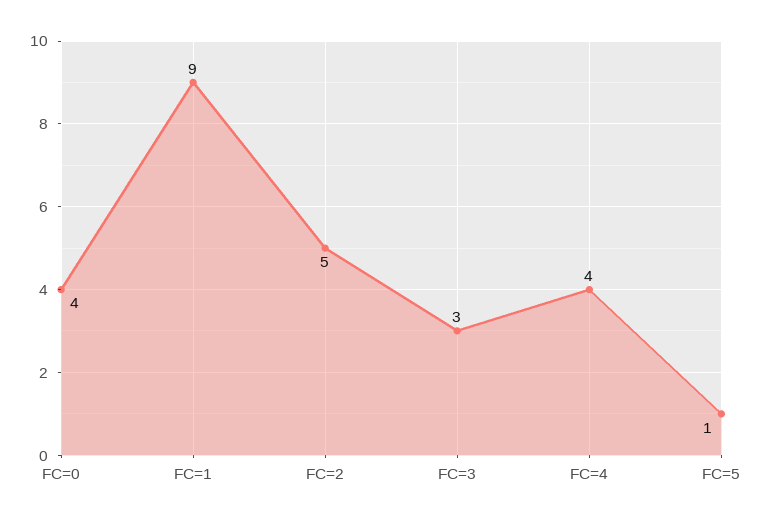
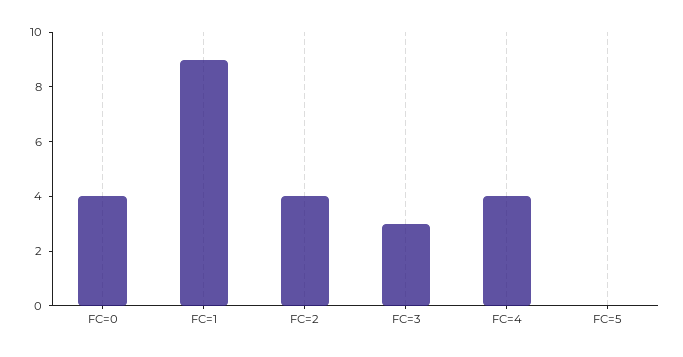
  {
    "FC=0": 4,
    "FC=1": 9,
-   "FC=2": 5,
+   "FC=2": 4,
    "FC=3": 3,
    "FC=4": 4,
-   "FC=5": 1
+   "FC=5": 0
  }

